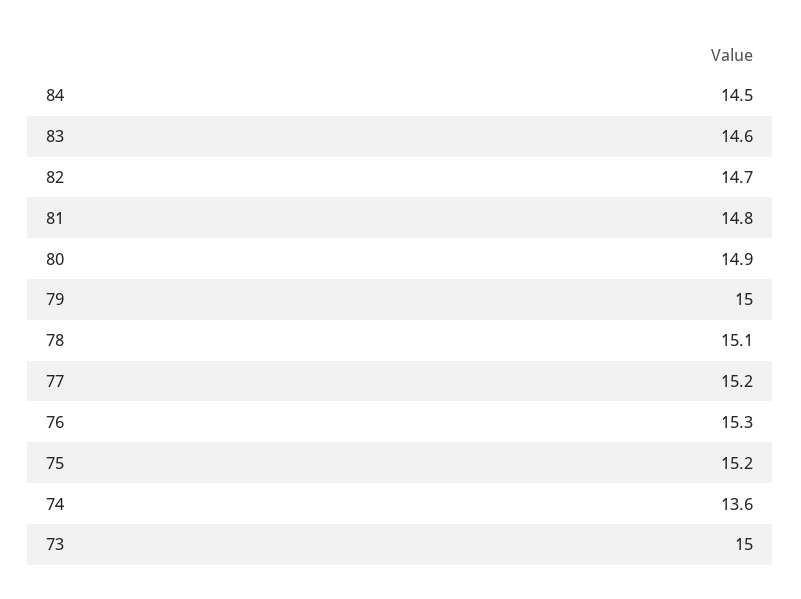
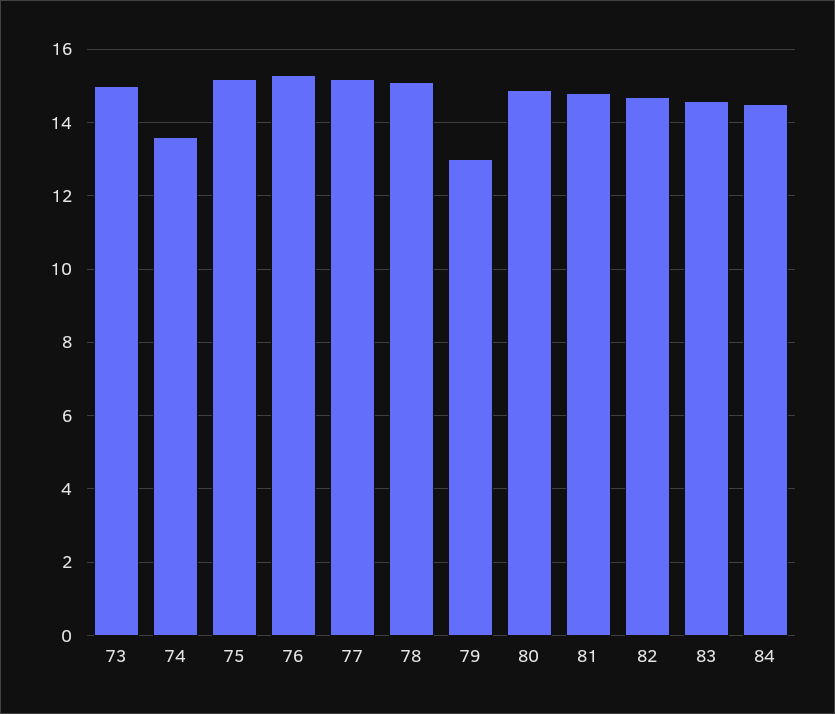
  {
    "84": 14.5,
    "83": 14.6,
    "82": 14.7,
    "81": 14.8,
    "80": 14.9,
-   "79": 15,
+   "79": 13,
    "78": 15.1,
    "77": 15.2,
    "76": 15.3,
    "75": 15.2,
    "74": 13.6,
    "73": 15
  }

